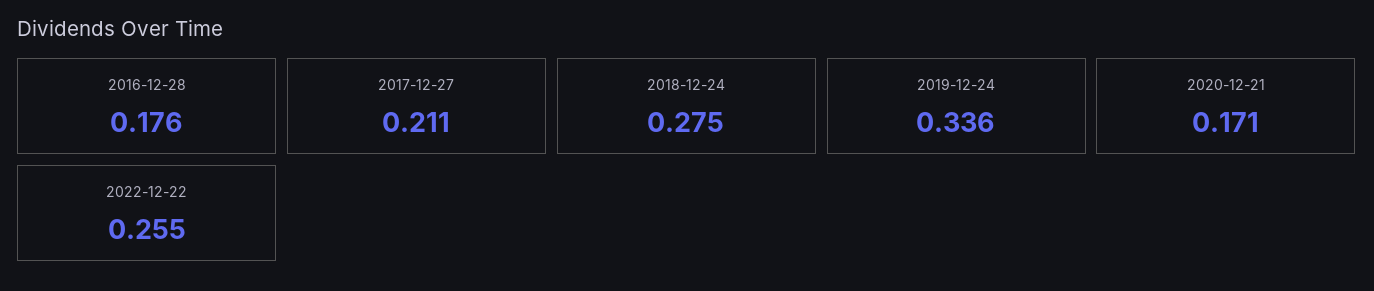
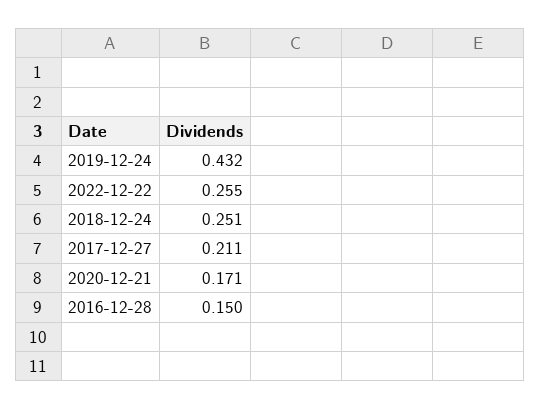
  {
-   "2016-12-28": 0.176,
+   "2016-12-28": 0.15,
    "2017-12-27": 0.211,
-   "2018-12-24": 0.275,
+   "2018-12-24": 0.251,
-   "2019-12-24": 0.336,
+   "2019-12-24": 0.432,
    "2020-12-21": 0.171,
    "2022-12-22": 0.255
  }

